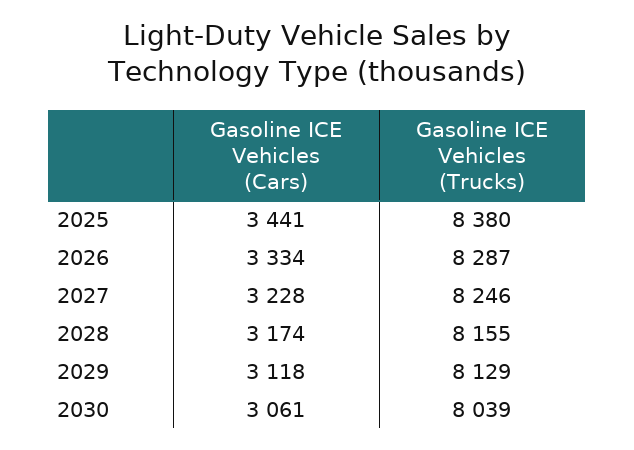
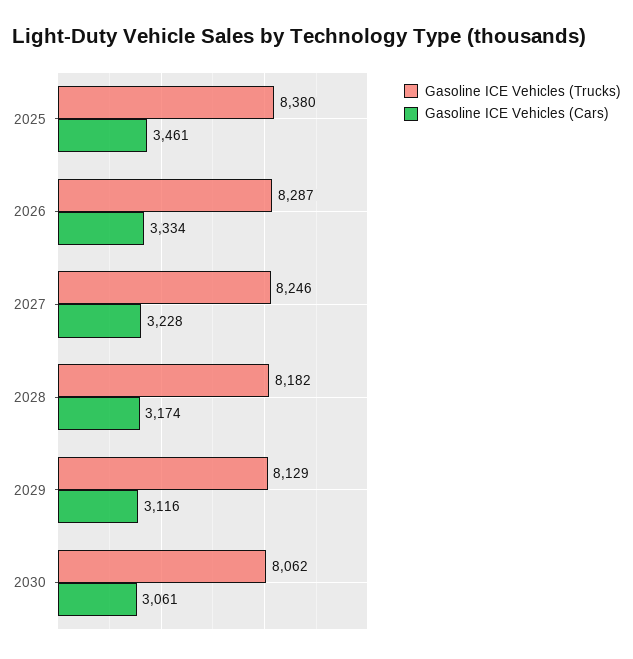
  {
    "Gasoline ICE Vehicles (Cars)": {
-     "2025": 3441,
+     "2025": 3461,
      "2026": 3334,
      "2027": 3228,
      "2028": 3174,
-     "2029": 3118,
+     "2029": 3116,
      "2030": 3061
    },
    "Gasoline ICE Vehicles (Trucks)": {
      "2025": 8380,
      "2026": 8287,
      "2027": 8246,
-     "2028": 8155,
+     "2028": 8182,
      "2029": 8129,
-     "2030": 8039
+     "2030": 8062
    }
  }

